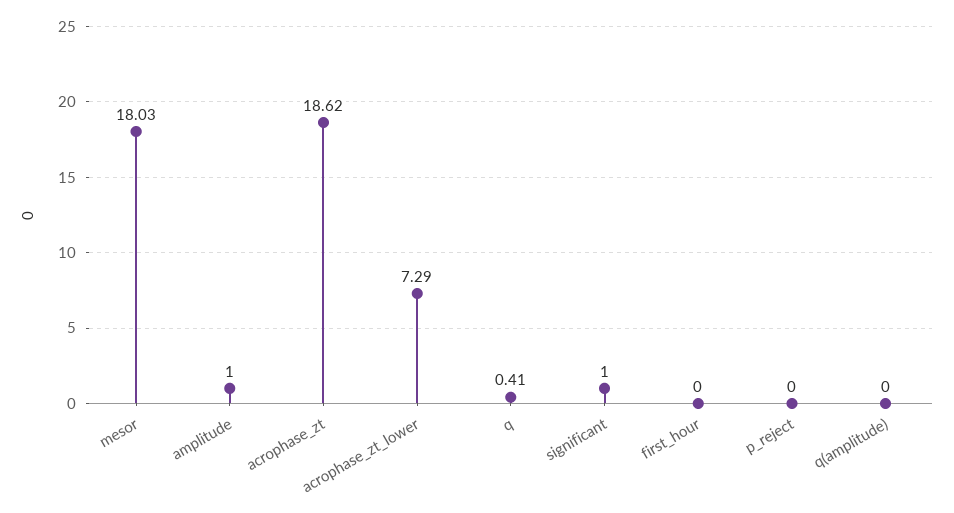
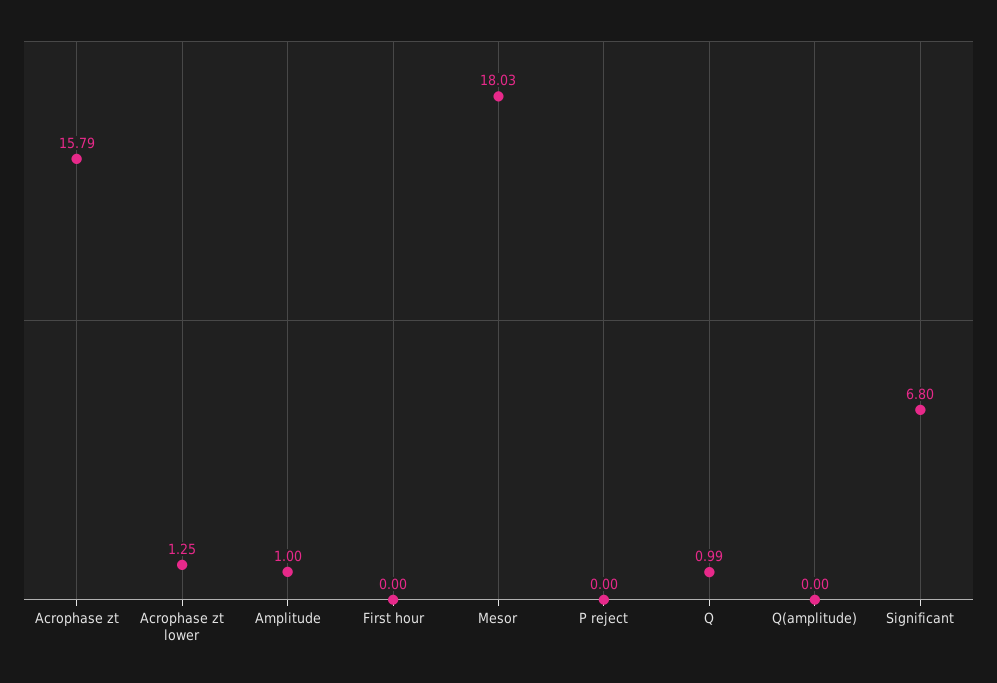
  {
    "mesor": 18.03,
    "amplitude": 1,
-   "acrophase_zt": 18.62,
+   "acrophase_zt": 15.79,
-   "acrophase_zt_lower": 7.29,
+   "acrophase_zt_lower": 1.25,
-   "q": 0.41,
+   "q": 0.99,
-   "significant": 1,
+   "significant": 6.8,
    "first_hour": 0,
    "p_reject": 0,
    "q(amplitude)": 0
  }

